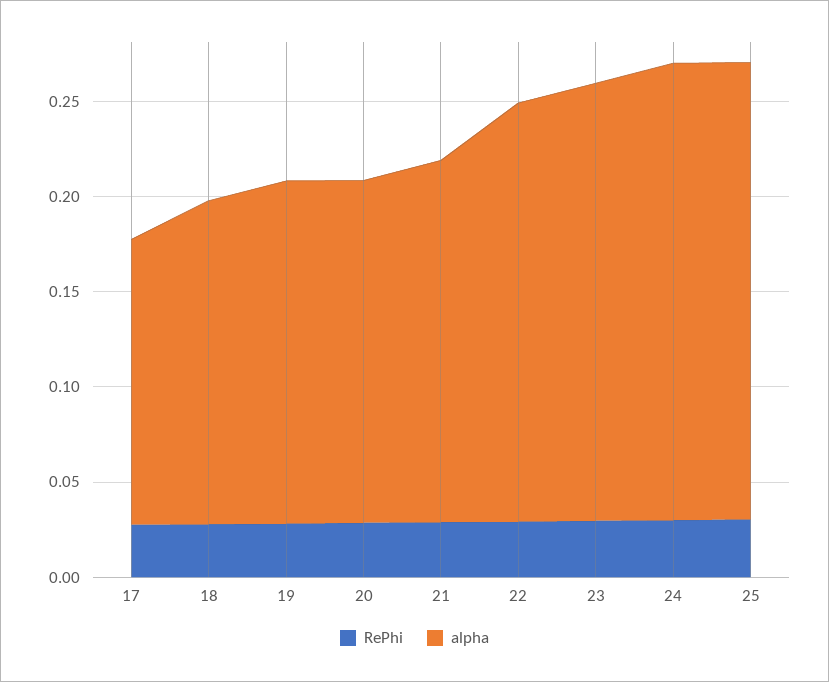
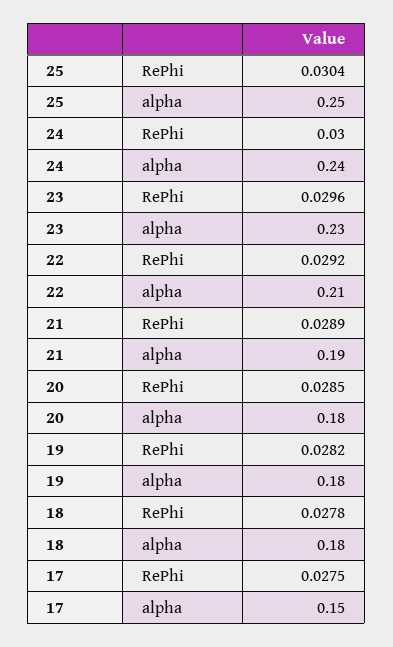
  {
    "RePhi": {
      "17": 0.0275,
      "18": 0.0278,
      "19": 0.0282,
      "20": 0.0285,
      "21": 0.0289,
      "22": 0.0292,
      "23": 0.0296,
      "24": 0.03,
      "25": 0.0304
    },
    "alpha": {
      "17": 0.15,
-     "18": 0.17,
+     "18": 0.18,
      "19": 0.18,
      "20": 0.18,
      "21": 0.19,
-     "22": 0.22,
+     "22": 0.21,
      "23": 0.23,
      "24": 0.24,
-     "25": 0.24
+     "25": 0.25
    }
  }

